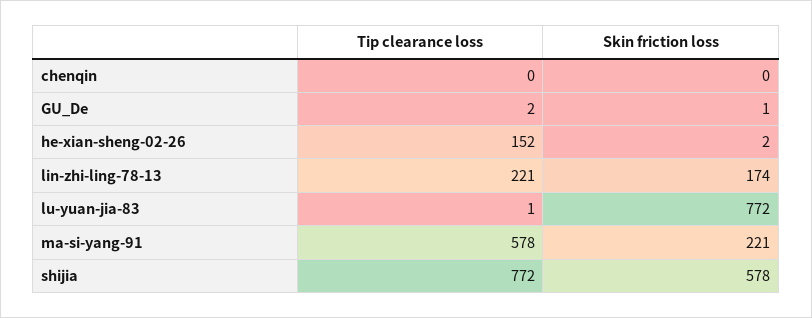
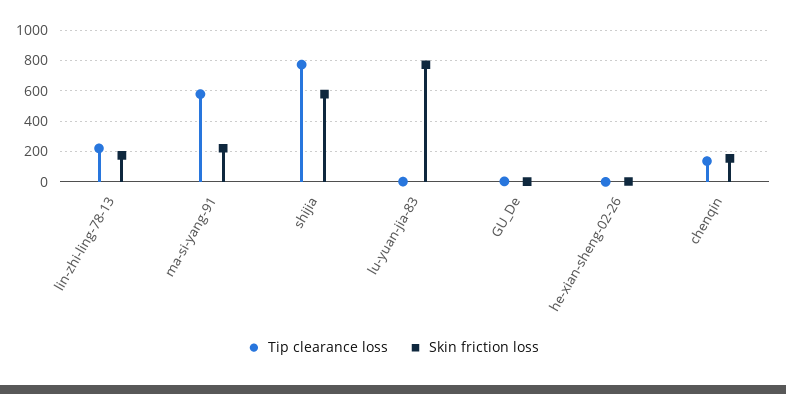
  {
    "Tip clearance loss": {
-     "chenqin": 0,
+     "chenqin": 150,
      "GU_De": 2,
-     "he-xian-sheng-02-26": 152,
+     "he-xian-sheng-02-26": 0,
      "lin-zhi-ling-78-13": 221,
      "lu-yuan-jia-83": 1,
      "ma-si-yang-91": 578,
      "shijia": 772
    },
    "Skin friction loss": {
-     "chenqin": 0,
+     "chenqin": 150,
      "GU_De": 1,
      "he-xian-sheng-02-26": 2,
      "lin-zhi-ling-78-13": 174,
      "lu-yuan-jia-83": 772,
      "ma-si-yang-91": 221,
      "shijia": 578
    }
  }

